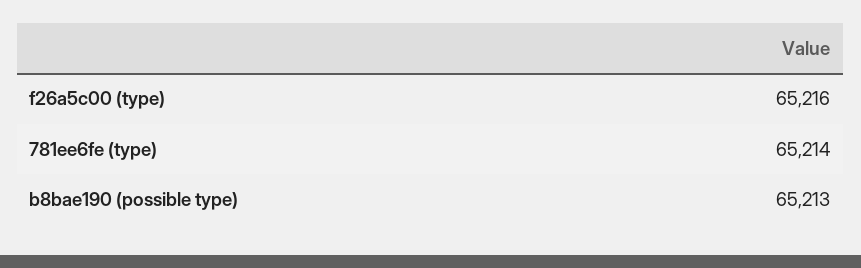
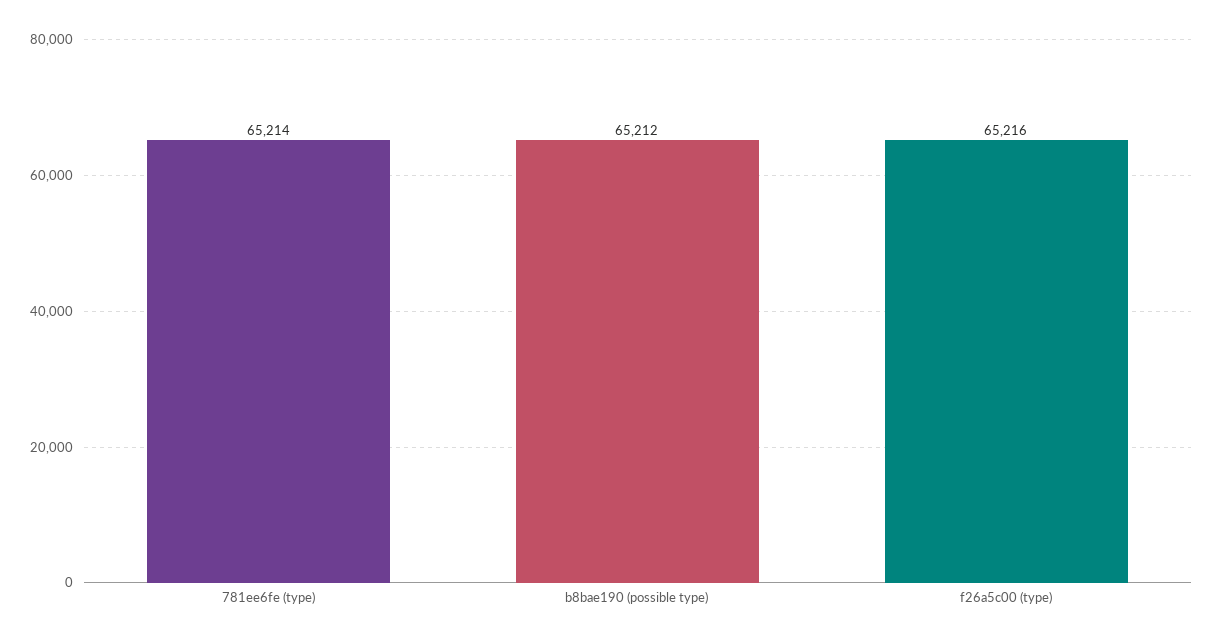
  {
    "f26a5c00 (type)": 65216,
    "781ee6fe (type)": 65214,
-   "b8bae190 (possible type)": 65213
+   "b8bae190 (possible type)": 65212
  }

